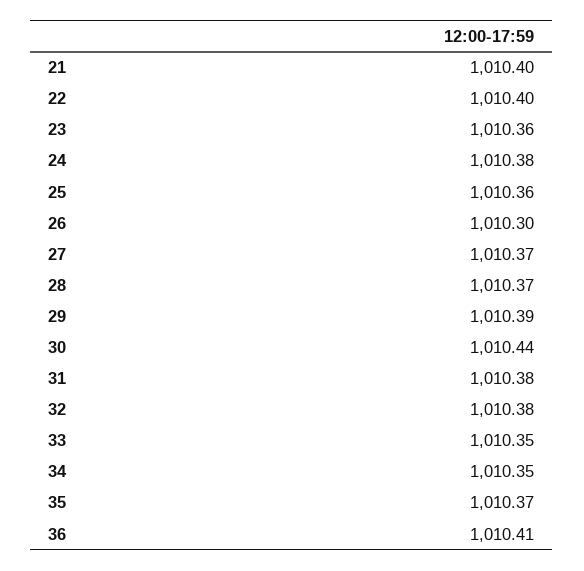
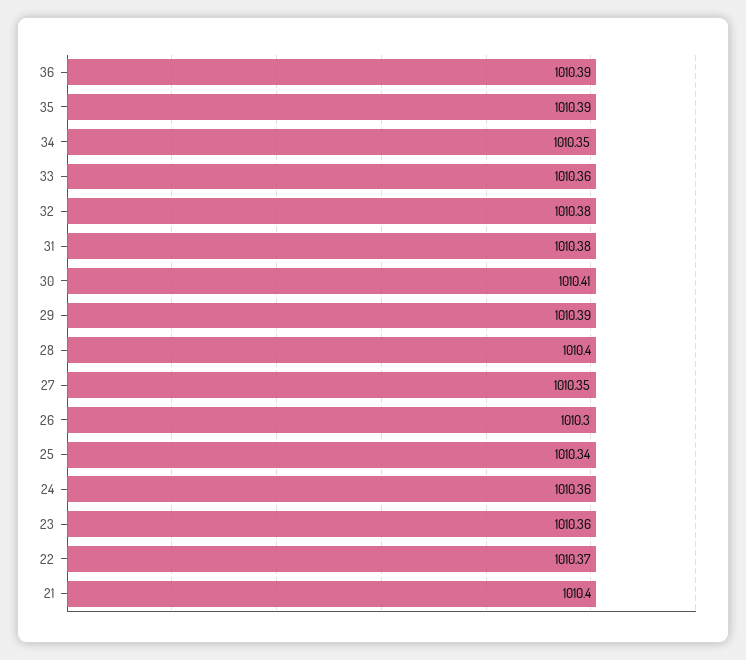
  {
    "21": 1010.4,
-   "22": 1010.4,
+   "22": 1010.37,
    "23": 1010.36,
-   "24": 1010.38,
+   "24": 1010.36,
-   "25": 1010.36,
+   "25": 1010.34,
    "26": 1010.3,
-   "27": 1010.37,
+   "27": 1010.35,
-   "28": 1010.37,
+   "28": 1010.4,
    "29": 1010.39,
-   "30": 1010.44,
+   "30": 1010.41,
    "31": 1010.38,
    "32": 1010.38,
-   "33": 1010.35,
+   "33": 1010.36,
    "34": 1010.35,
-   "35": 1010.37,
+   "35": 1010.39,
-   "36": 1010.41
+   "36": 1010.39
  }

